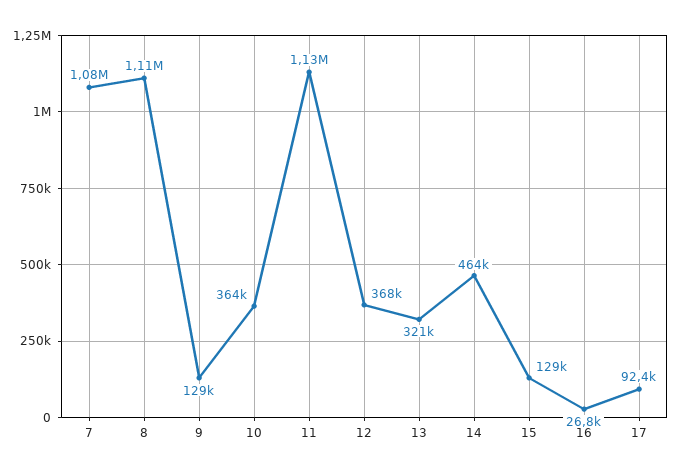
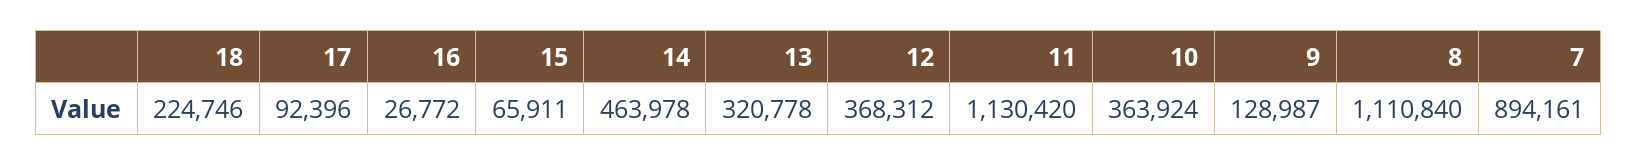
  {
-   "7": 1080000,
+   "7": 894161,
    "8": 1110840,
    "9": 128987,
    "10": 363924,
    "11": 1130420,
    "12": 368312,
    "13": 320778,
    "14": 463978,
-   "15": 129000,
+   "15": 65911,
    "16": 26772,
-   "17": 92396
+   "17": 92396,
+   "18": 224746
  }

